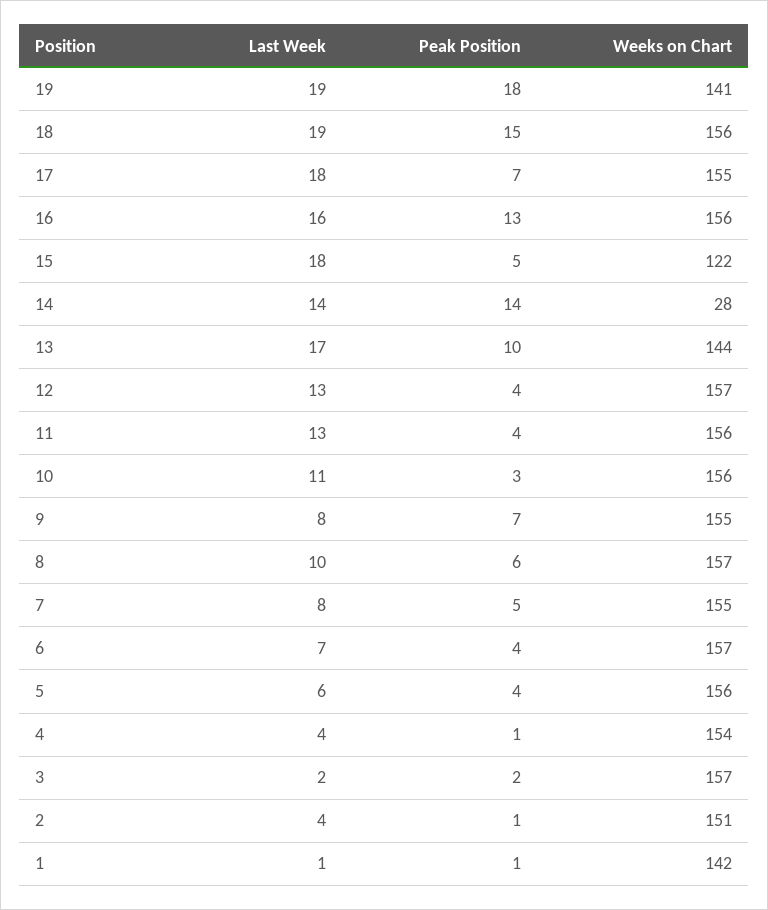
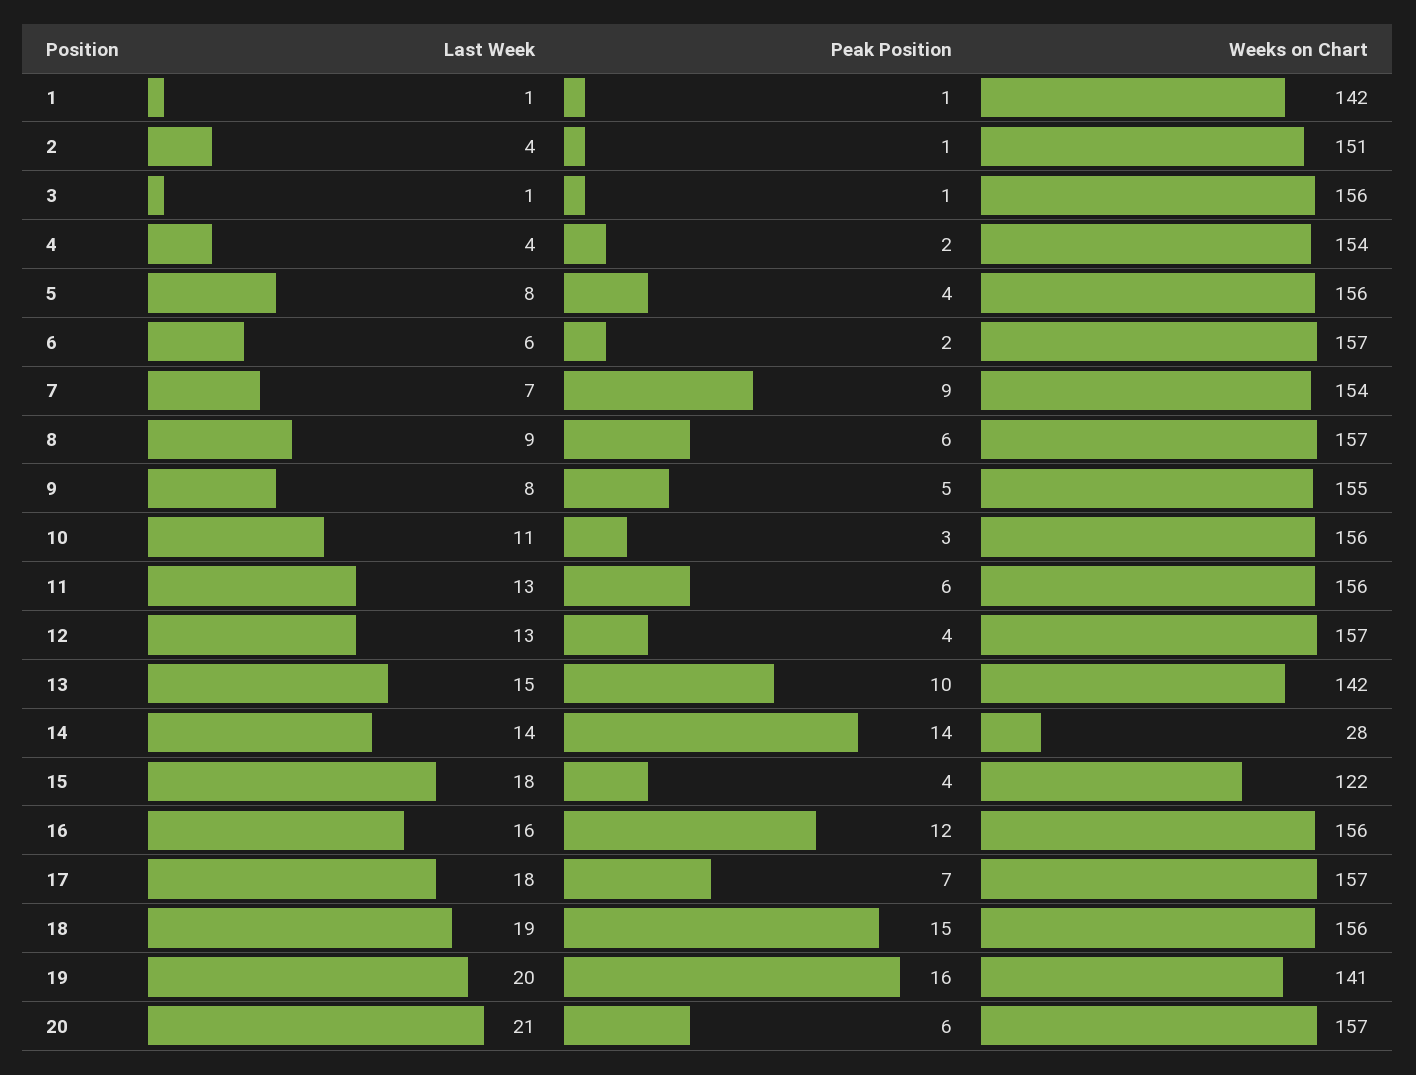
  {
    "Last Week": {
-     "19": 19,
+     "19": 20,
      "18": 19,
      "17": 18,
      "16": 16,
      "15": 18,
      "14": 14,
-     "13": 17,
+     "13": 15,
      "12": 13,
      "11": 13,
      "10": 11,
      "9": 8,
-     "8": 10,
+     "8": 9,
-     "7": 8,
+     "7": 7,
-     "6": 7,
+     "6": 6,
-     "5": 6,
+     "5": 8,
      "4": 4,
-     "3": 2,
+     "3": 1,
      "2": 4,
-     "1": 1
+     "1": 1,
+     "20": 21
    },
    "Peak Position": {
-     "19": 18,
+     "19": 16,
      "18": 15,
      "17": 7,
-     "16": 13,
+     "16": 12,
-     "15": 5,
+     "15": 4,
      "14": 14,
      "13": 10,
      "12": 4,
-     "11": 4,
+     "11": 6,
      "10": 3,
-     "9": 7,
+     "9": 5,
      "8": 6,
-     "7": 5,
+     "7": 9,
-     "6": 4,
+     "6": 2,
      "5": 4,
-     "4": 1,
+     "4": 2,
-     "3": 2,
+     "3": 1,
      "2": 1,
-     "1": 1
+     "1": 1,
+     "20": 6
    },
    "Weeks on Chart": {
      "19": 141,
      "18": 156,
-     "17": 155,
+     "17": 157,
      "16": 156,
      "15": 122,
      "14": 28,
-     "13": 144,
+     "13": 142,
      "12": 157,
      "11": 156,
      "10": 156,
      "9": 155,
      "8": 157,
-     "7": 155,
+     "7": 154,
      "6": 157,
      "5": 156,
      "4": 154,
-     "3": 157,
+     "3": 156,
      "2": 151,
-     "1": 142
+     "1": 142,
+     "20": 157
    }
  }

